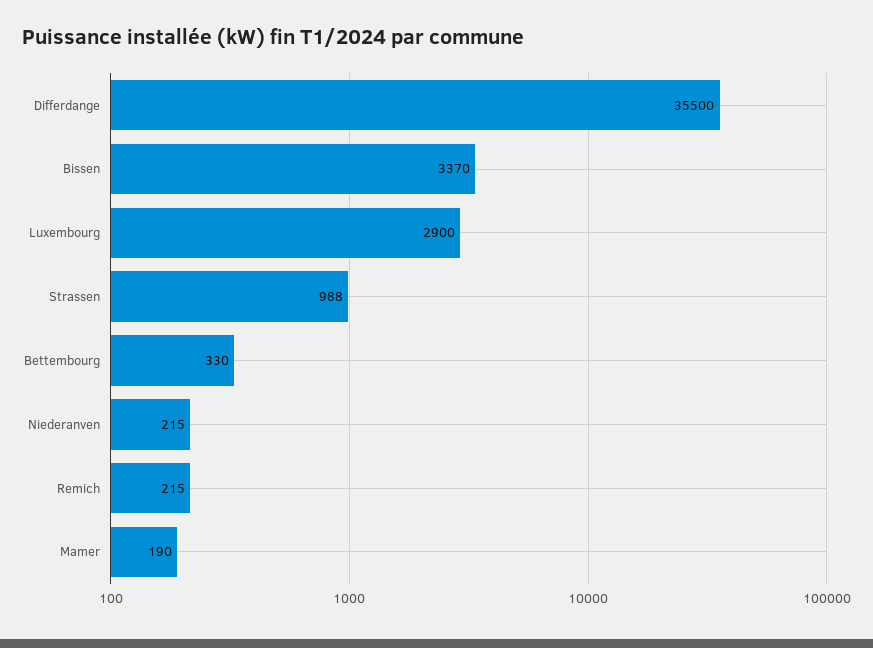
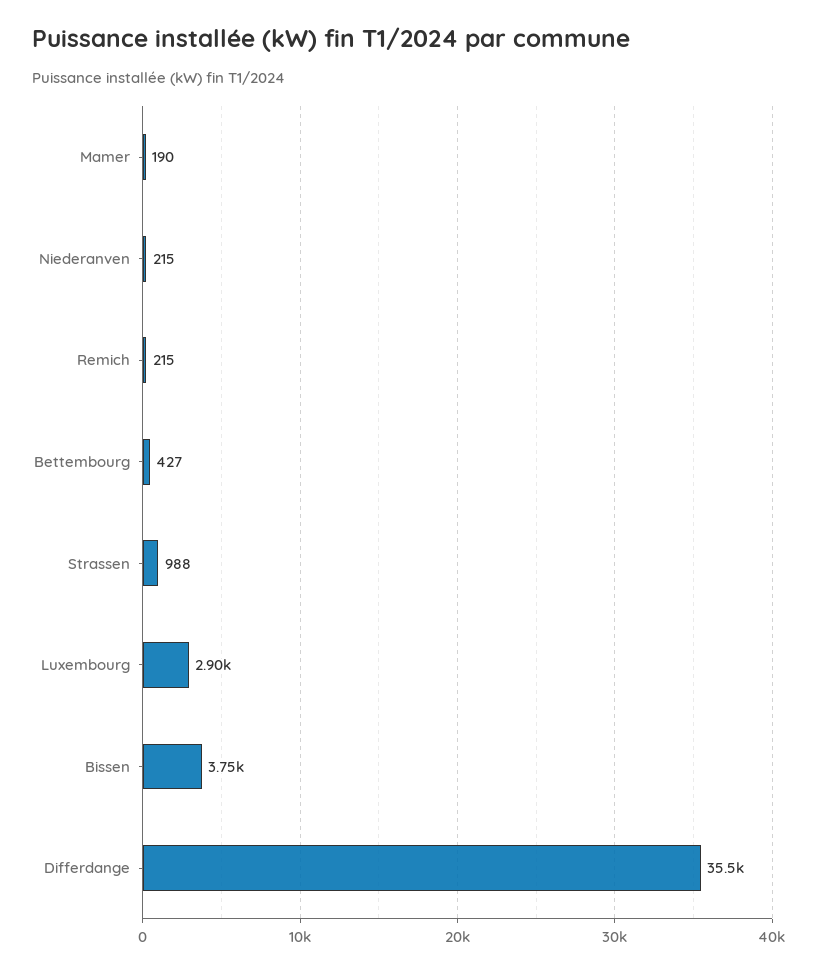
  {
    "Differdange": 35500,
-   "Bissen": 3370,
+   "Bissen": 3750,
    "Luxembourg": 2900,
    "Strassen": 988,
-   "Bettembourg": 330,
+   "Bettembourg": 427,
    "Niederanven": 215,
    "Remich": 215,
    "Mamer": 190
  }

